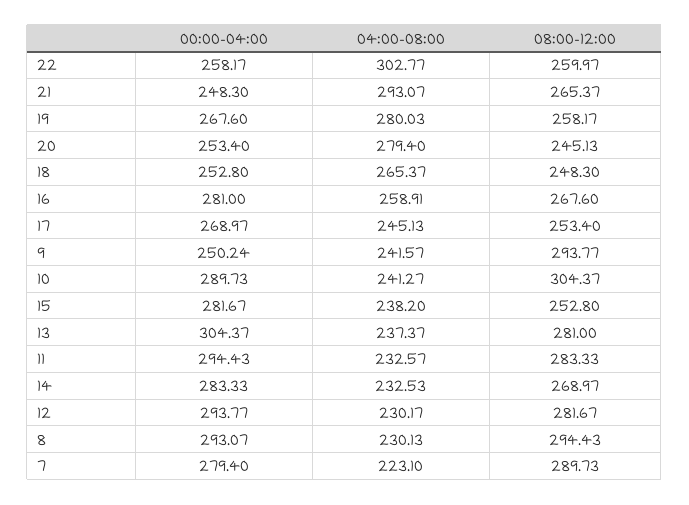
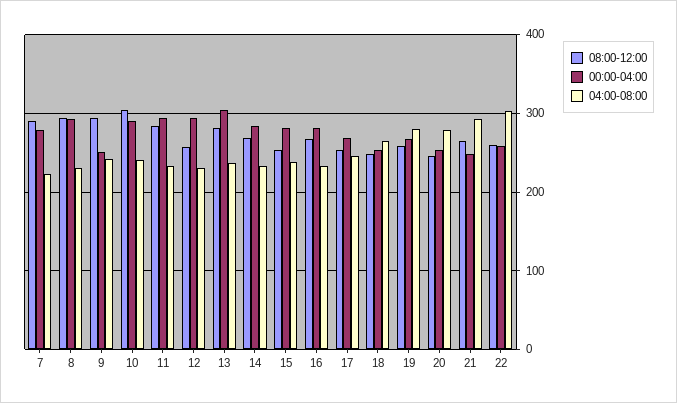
  {
    "00:00-04:00": {
      "22": 258.17,
      "21": 248.3,
      "19": 267.6,
      "20": 253.4,
      "18": 252.8,
      "16": 281,
      "17": 268.97,
      "9": 250.24,
      "10": 289.73,
      "15": 281.67,
      "13": 304.37,
      "11": 294.43,
      "14": 283.33,
      "12": 293.77,
      "8": 293.07,
      "7": 279.4
    },
    "04:00-08:00": {
      "22": 302.77,
      "21": 293.07,
      "19": 280.03,
      "20": 279.4,
      "18": 265.37,
-     "16": 258.91,
+     "16": 230,
      "17": 245.13,
      "9": 241.57,
      "10": 241.27,
      "15": 238.2,
      "13": 237.37,
      "11": 232.57,
      "14": 232.53,
      "12": 230.17,
      "8": 230.13,
      "7": 223.1
    },
    "08:00-12:00": {
      "22": 259.97,
      "21": 265.37,
      "19": 258.17,
      "20": 245.13,
      "18": 248.3,
      "16": 267.6,
      "17": 253.4,
      "9": 293.77,
      "10": 304.37,
      "15": 252.8,
      "13": 281,
      "11": 283.33,
      "14": 268.97,
-     "12": 281.67,
+     "12": 260,
      "8": 294.43,
      "7": 289.73
    }
  }

